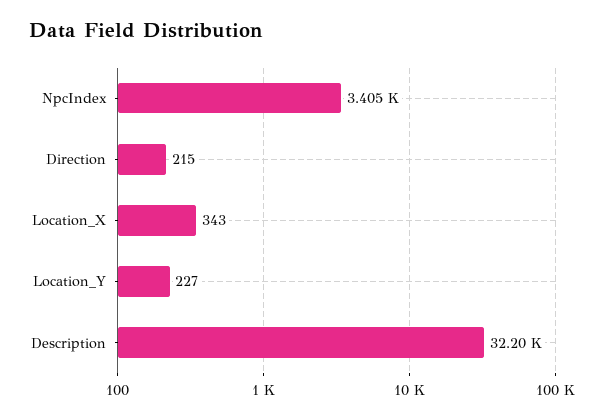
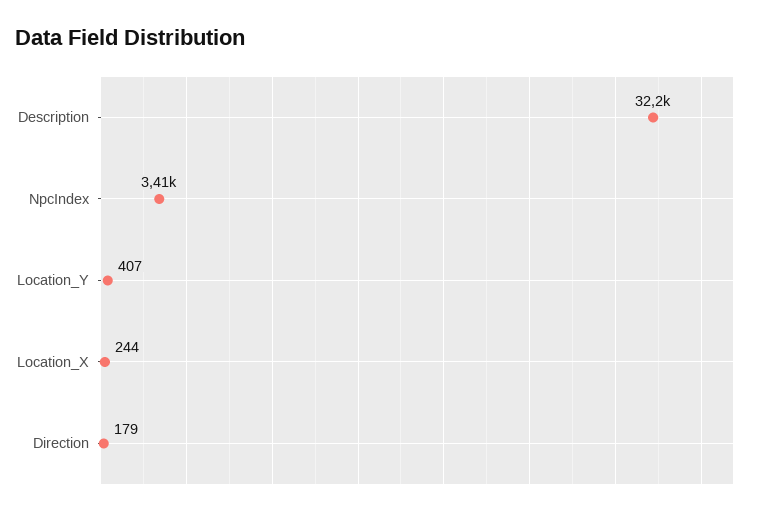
  {
    "NpcIndex": 3405,
-   "Direction": 215,
+   "Direction": 179,
-   "Location_X": 343,
+   "Location_X": 244,
-   "Location_Y": 227,
+   "Location_Y": 407,
    "Description": 32200
  }

